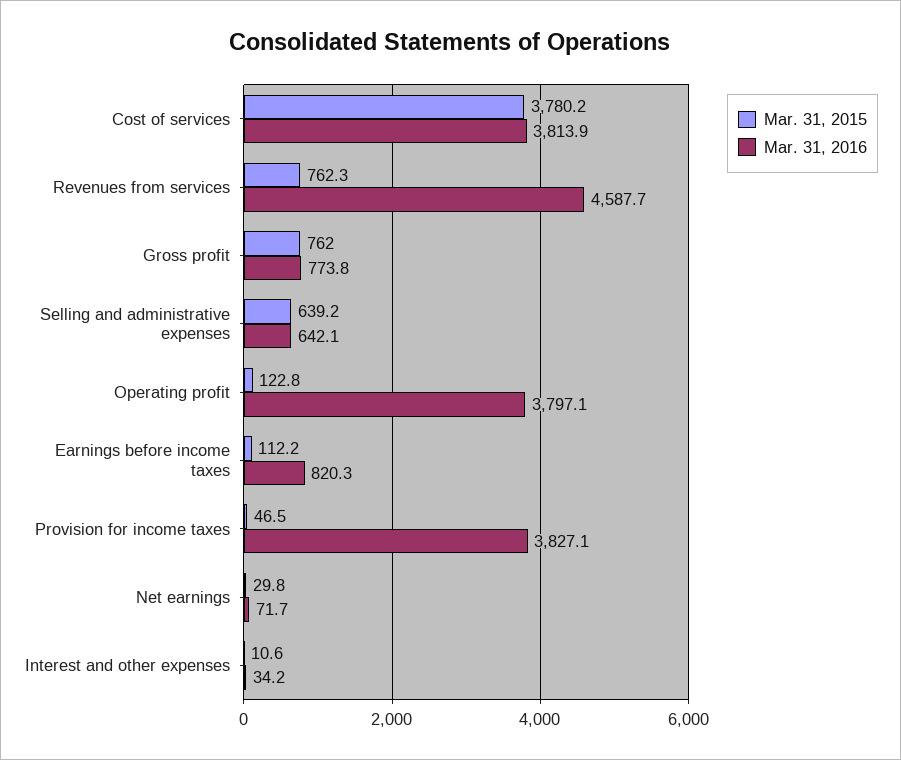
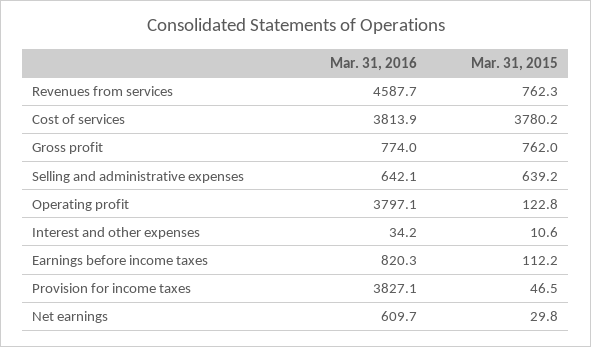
  {
    "Mar. 31, 2015": {
      "Cost of services": 3780.2,
      "Revenues from services": 762.3,
      "Gross profit": 762,
      "Selling and administrative expenses": 639.2,
      "Operating profit": 122.8,
      "Earnings before income taxes": 112.2,
      "Provision for income taxes": 46.5,
      "Net earnings": 29.8,
      "Interest and other expenses": 10.6
    },
    "Mar. 31, 2016": {
      "Cost of services": 3813.9,
      "Revenues from services": 4587.7,
-     "Gross profit": 773.8,
+     "Gross profit": 774,
      "Selling and administrative expenses": 642.1,
      "Operating profit": 3797.1,
      "Earnings before income taxes": 820.3,
      "Provision for income taxes": 3827.1,
-     "Net earnings": 71.7,
+     "Net earnings": 609.7,
      "Interest and other expenses": 34.2
    }
  }

